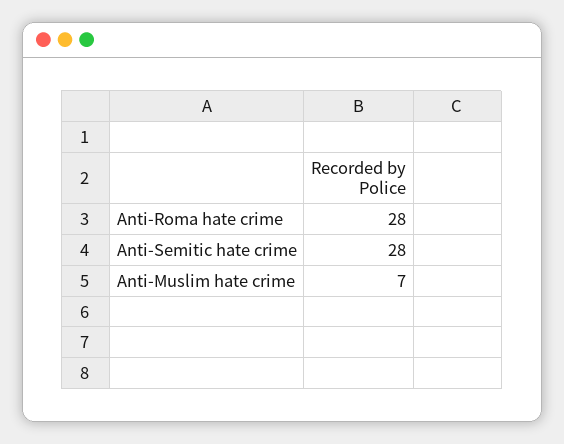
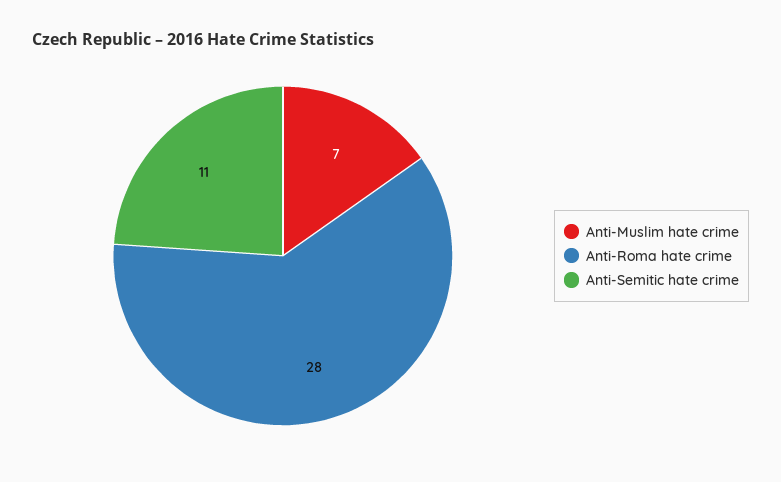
  {
    "Anti-Roma hate crime": 28,
-   "Anti-Semitic hate crime": 28,
+   "Anti-Semitic hate crime": 11,
    "Anti-Muslim hate crime": 7
  }

